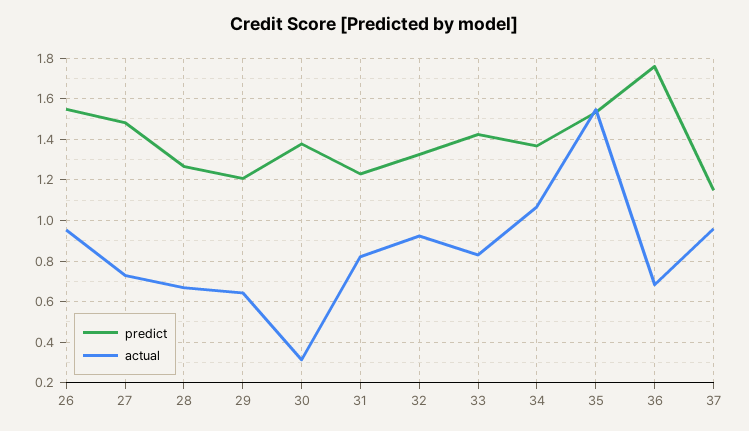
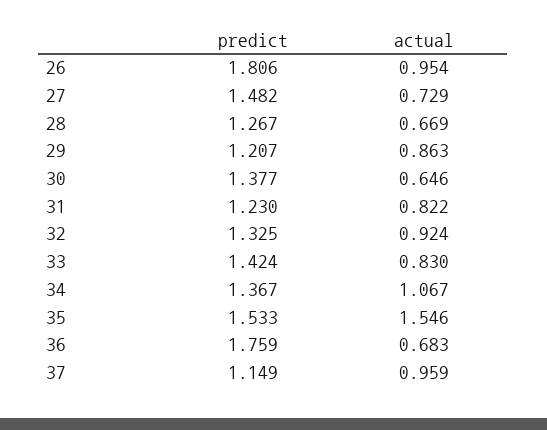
  {
    "predict": {
-     "26": 1.55,
+     "26": 1.806,
      "27": 1.482,
      "28": 1.267,
      "29": 1.207,
      "30": 1.377,
      "31": 1.23,
      "32": 1.325,
      "33": 1.424,
      "34": 1.367,
      "35": 1.533,
      "36": 1.759,
      "37": 1.149
    },
    "actual": {
      "26": 0.954,
      "27": 0.729,
      "28": 0.669,
-     "29": 0.65,
+     "29": 0.863,
-     "30": 0.3,
+     "30": 0.646,
      "31": 0.822,
      "32": 0.924,
      "33": 0.83,
      "34": 1.067,
      "35": 1.546,
      "36": 0.683,
      "37": 0.959
    }
  }

